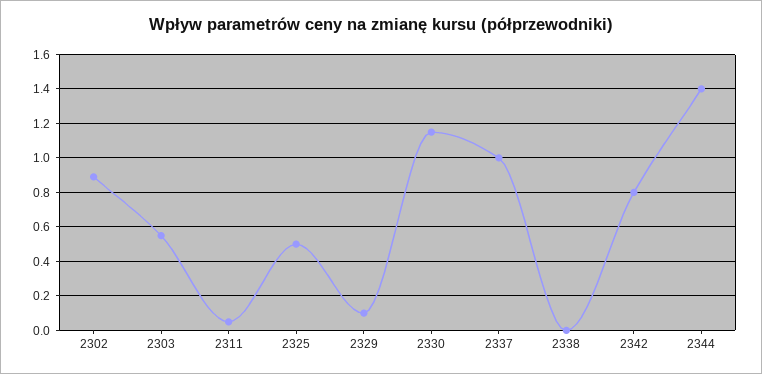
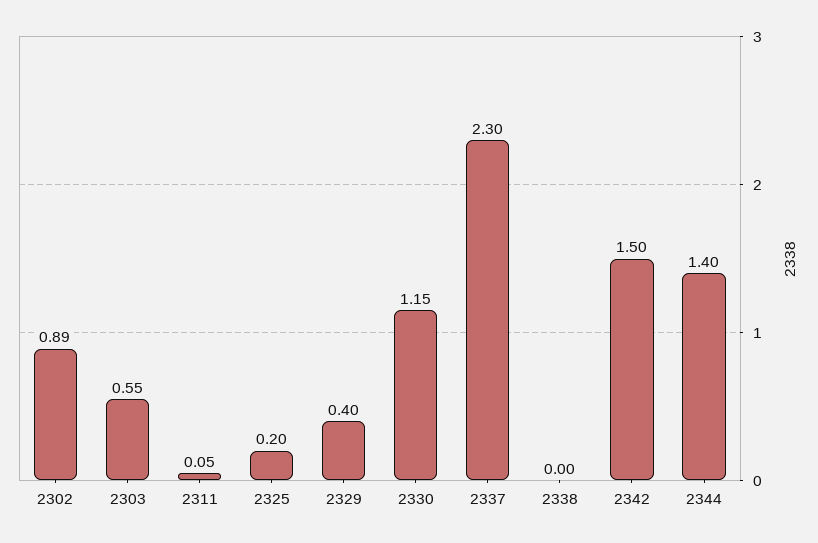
  {
    "2302": 0.89,
    "2303": 0.55,
    "2311": 0.05,
-   "2325": 0.5,
+   "2325": 0.2,
-   "2329": 0.1,
+   "2329": 0.4,
    "2330": 1.15,
-   "2337": 1,
+   "2337": 2.3,
    "2338": 0,
-   "2342": 0.8,
+   "2342": 1.5,
    "2344": 1.4
  }

